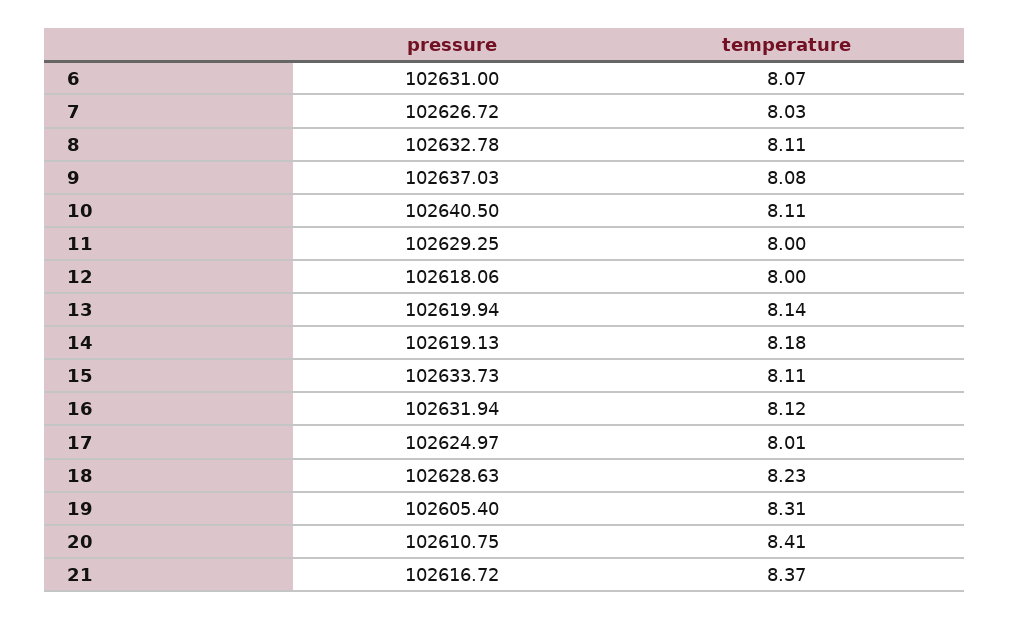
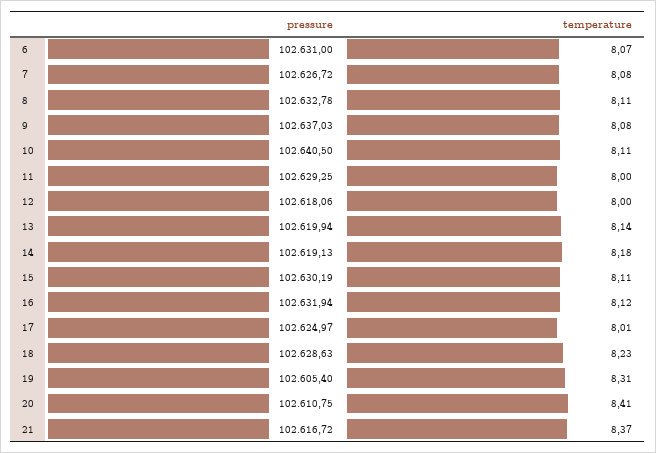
  {
    "pressure": {
      "6": 102631,
      "7": 102626.72,
      "8": 102632.78,
      "9": 102637.03,
      "10": 102640.5,
      "11": 102629.25,
      "12": 102618.06,
      "13": 102619.94,
      "14": 102619.13,
-     "15": 102633.73,
+     "15": 102630.19,
      "16": 102631.94,
      "17": 102624.97,
      "18": 102628.63,
      "19": 102605.4,
      "20": 102610.75,
      "21": 102616.72
    },
    "temperature": {
      "6": 8.07,
-     "7": 8.03,
+     "7": 8.08,
      "8": 8.11,
      "9": 8.08,
      "10": 8.11,
      "11": 8,
      "12": 8,
      "13": 8.14,
      "14": 8.18,
      "15": 8.11,
      "16": 8.12,
      "17": 8.01,
      "18": 8.23,
      "19": 8.31,
      "20": 8.41,
      "21": 8.37
    }
  }

